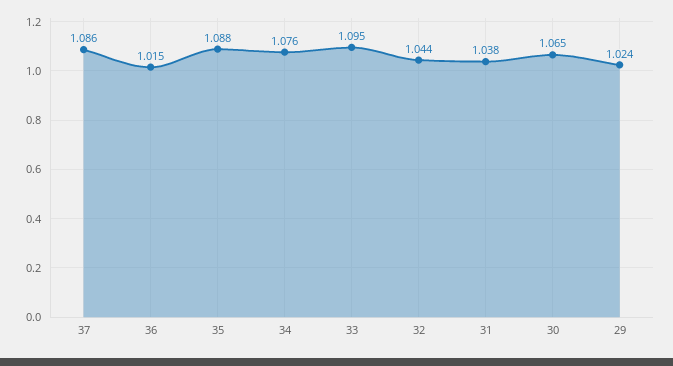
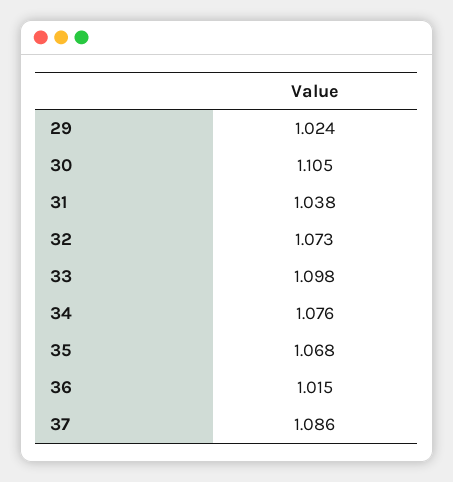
  {
    "37": 1.086,
    "36": 1.015,
-   "35": 1.088,
+   "35": 1.068,
    "34": 1.076,
-   "33": 1.095,
+   "33": 1.098,
-   "32": 1.044,
+   "32": 1.073,
    "31": 1.038,
-   "30": 1.065,
+   "30": 1.105,
    "29": 1.024
  }

